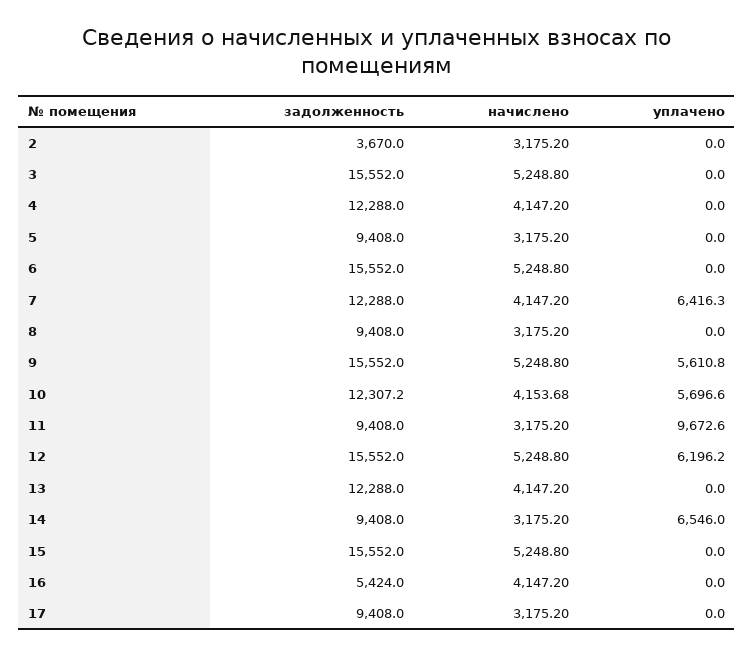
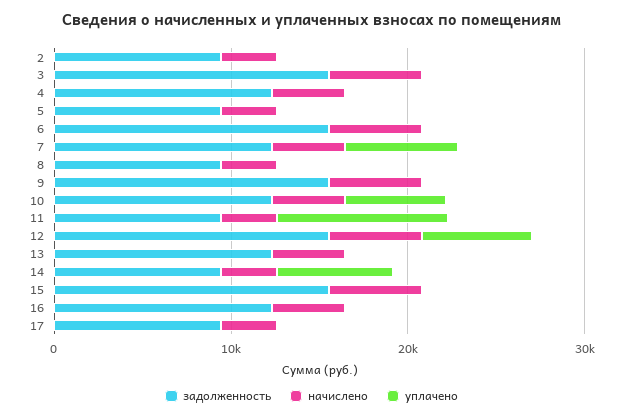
  {
    "задолженность": {
-     "2": 3670,
+     "2": 10000,
      "3": 15552,
      "4": 12288,
      "5": 9408,
      "6": 15552,
      "7": 12288,
      "8": 9408,
      "9": 15552,
      "10": 12307.2,
      "11": 9408,
      "12": 15552,
      "13": 12288,
      "14": 9408,
      "15": 15552,
-     "16": 5424,
+     "16": 12000,
      "17": 9408
    },
    "начислено": {
      "2": 3175.2,
      "3": 5248.8,
      "4": 4147.2,
      "5": 3175.2,
      "6": 5248.8,
      "7": 4147.2,
      "8": 3175.2,
      "9": 5248.8,
      "10": 4153.68,
      "11": 3175.2,
      "12": 5248.8,
      "13": 4147.2,
      "14": 3175.2,
      "15": 5248.8,
      "16": 4147.2,
      "17": 3175.2
    },
    "уплачено": {
      "2": 0,
      "3": 0,
      "4": 0,
      "5": 0,
      "6": 0,
      "7": 6416.3,
      "8": 0,
-     "9": 5610.8,
+     "9": 0,
      "10": 5696.6,
      "11": 9672.6,
      "12": 6196.2,
      "13": 0,
      "14": 6546,
      "15": 0,
      "16": 0,
      "17": 0
    }
  }

